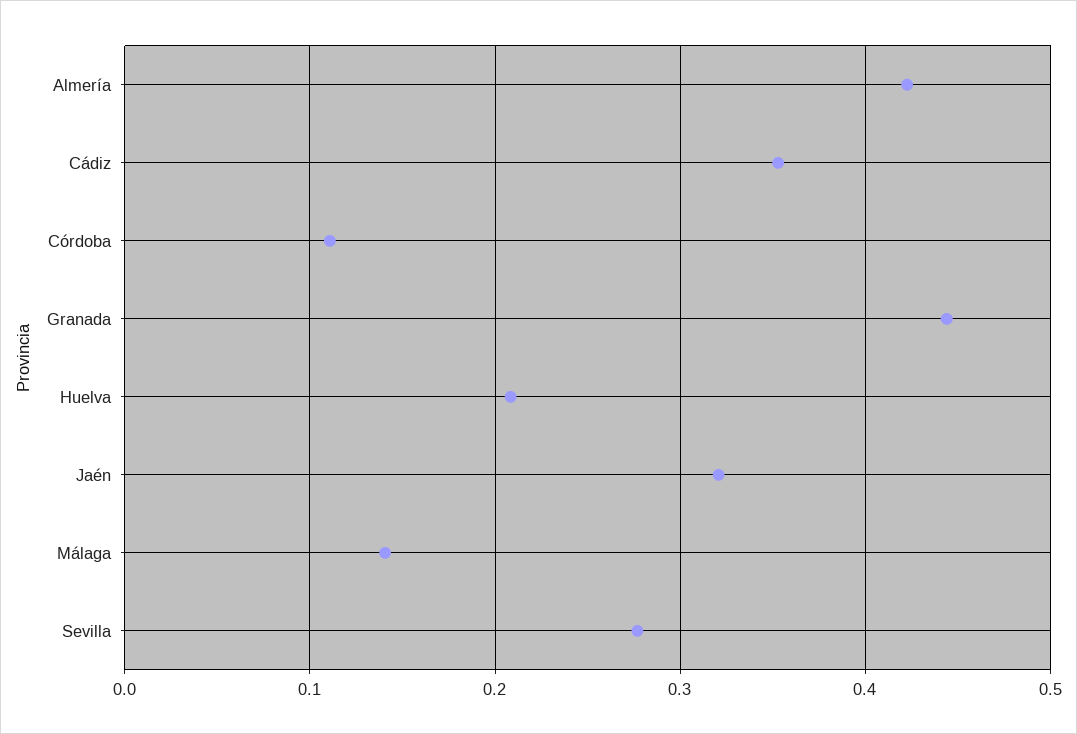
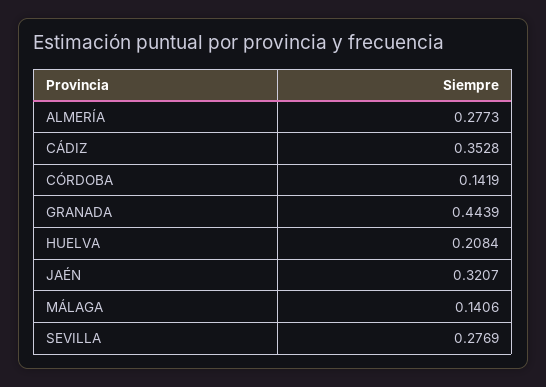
  {
-   "Almería": 0.42,
+   "Almería": 0.2773,
    "Cádiz": 0.3528,
-   "Córdoba": 0.11,
+   "Córdoba": 0.1419,
    "Granada": 0.4439,
    "Huelva": 0.2084,
    "Jaén": 0.3207,
    "Málaga": 0.1406,
    "Sevilla": 0.2769
  }

